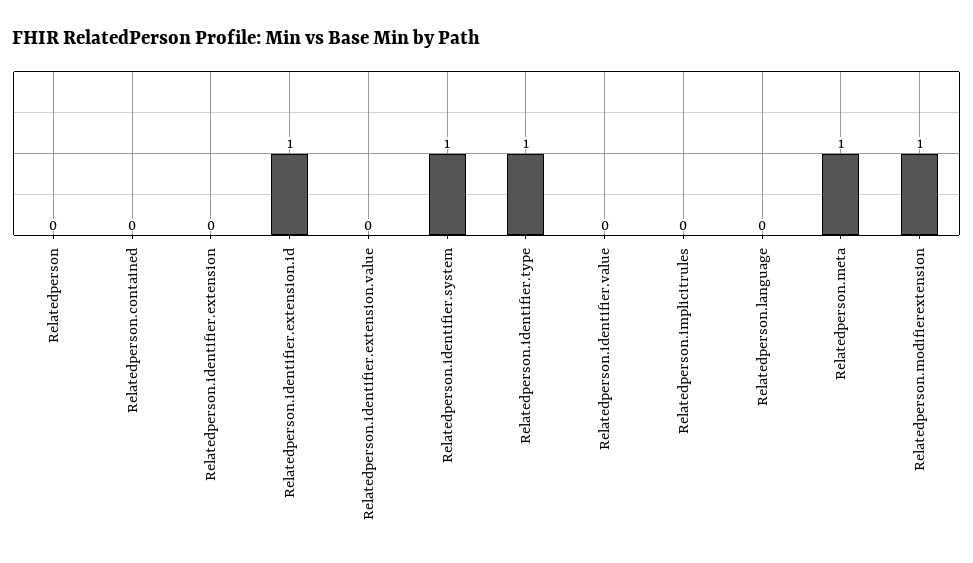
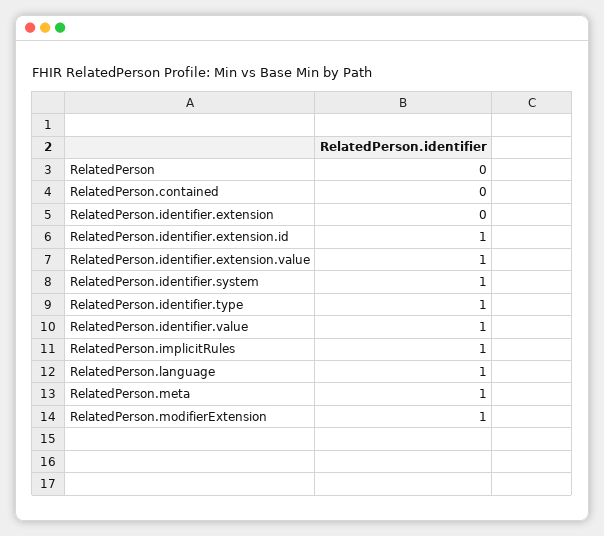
  {
    "Relatedperson": 0,
    "Relatedperson.contained": 0,
    "Relatedperson.identifier.extension": 0,
    "Relatedperson.identifier.extension.id": 1,
-   "Relatedperson.identifier.extension.value": 0,
+   "Relatedperson.identifier.extension.value": 1,
    "Relatedperson.identifier.system": 1,
    "Relatedperson.identifier.type": 1,
-   "Relatedperson.identifier.value": 0,
+   "Relatedperson.identifier.value": 1,
-   "Relatedperson.implicitrules": 0,
+   "Relatedperson.implicitrules": 1,
-   "Relatedperson.language": 0,
+   "Relatedperson.language": 1,
    "Relatedperson.meta": 1,
    "Relatedperson.modifierextension": 1
  }

